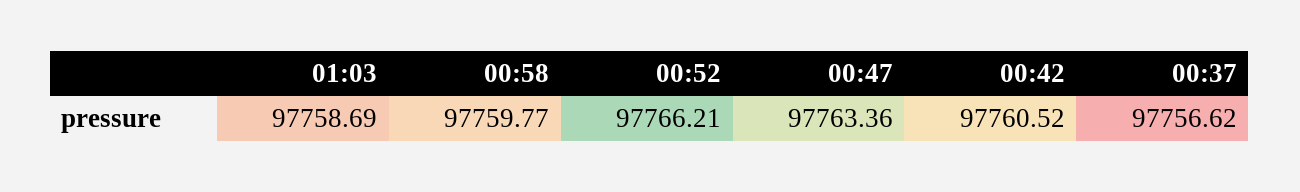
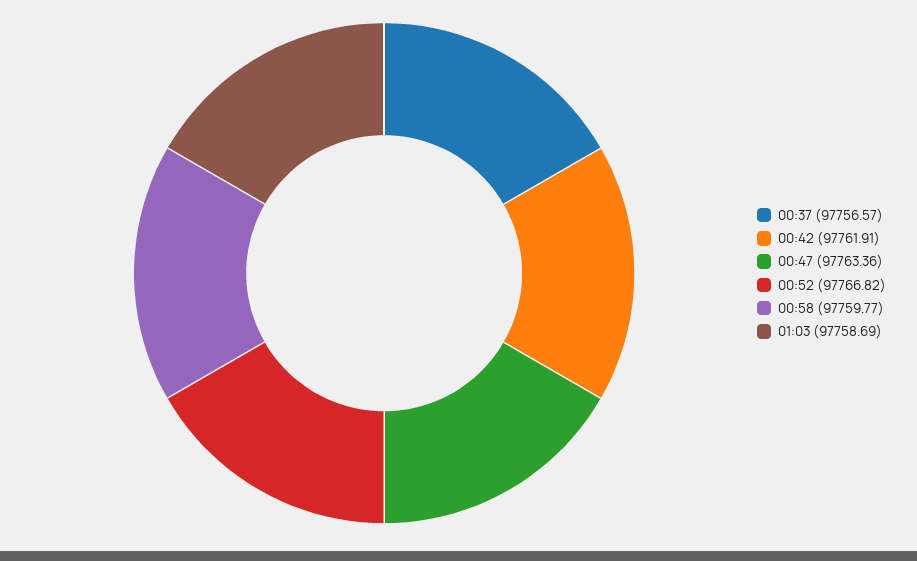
  {
    "01:03": 97758.69,
    "00:58": 97759.77,
-   "00:52": 97766.21,
+   "00:52": 97766.82,
    "00:47": 97763.36,
-   "00:42": 97760.52,
+   "00:42": 97761.91,
-   "00:37": 97756.62
+   "00:37": 97756.57
  }

